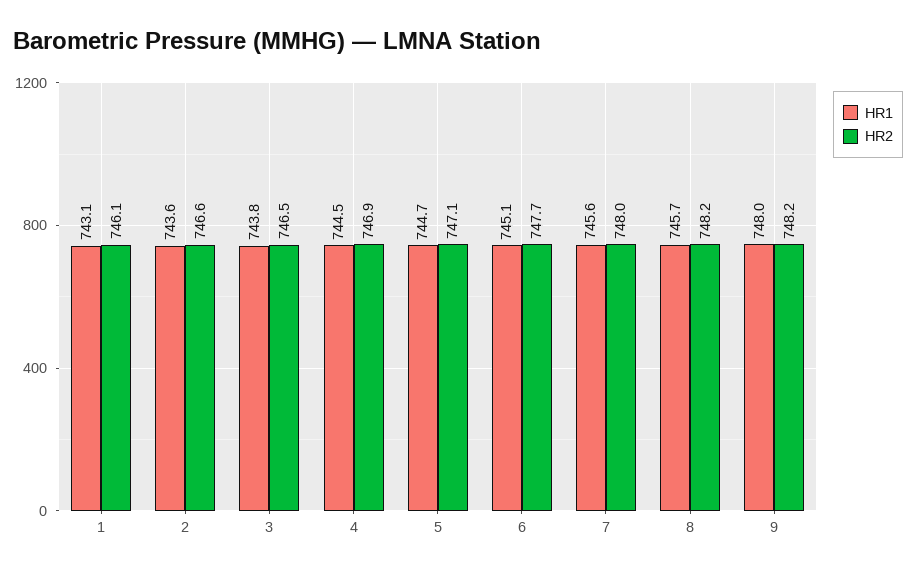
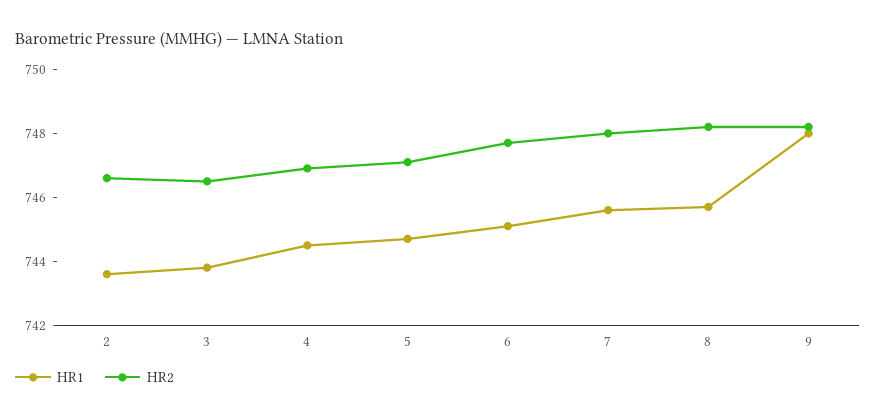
  {
    "HR1": {
-     "1": 743.1,
      "2": 743.6,
      "3": 743.8,
      "4": 744.5,
      "5": 744.7,
      "6": 745.1,
      "7": 745.6,
      "8": 745.7,
      "9": 748
    },
    "HR2": {
-     "1": 746.1,
      "2": 746.6,
      "3": 746.5,
      "4": 746.9,
      "5": 747.1,
      "6": 747.7,
      "7": 748,
      "8": 748.2,
      "9": 748.2
    }
  }

